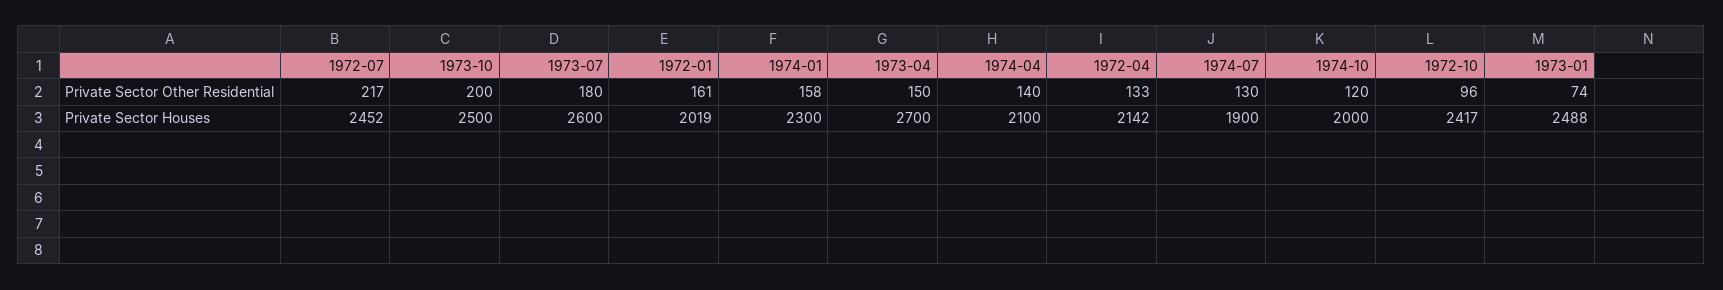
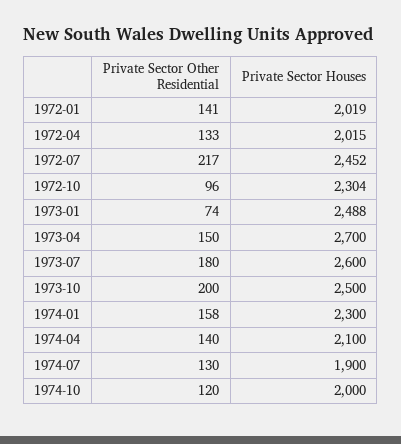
  {
    "1972-07": {
      "Private Sector Other Residential": 217,
      "Private Sector Houses": 2452
    },
    "1973-10": {
      "Private Sector Other Residential": 200,
      "Private Sector Houses": 2500
    },
    "1973-07": {
      "Private Sector Other Residential": 180,
      "Private Sector Houses": 2600
    },
    "1972-01": {
-     "Private Sector Other Residential": 161,
+     "Private Sector Other Residential": 141,
      "Private Sector Houses": 2019
    },
    "1974-01": {
      "Private Sector Other Residential": 158,
      "Private Sector Houses": 2300
    },
    "1973-04": {
      "Private Sector Other Residential": 150,
      "Private Sector Houses": 2700
    },
    "1974-04": {
      "Private Sector Other Residential": 140,
      "Private Sector Houses": 2100
    },
    "1972-04": {
      "Private Sector Other Residential": 133,
-     "Private Sector Houses": 2142
+     "Private Sector Houses": 2015
    },
    "1974-07": {
      "Private Sector Other Residential": 130,
      "Private Sector Houses": 1900
    },
    "1974-10": {
      "Private Sector Other Residential": 120,
      "Private Sector Houses": 2000
    },
    "1972-10": {
      "Private Sector Other Residential": 96,
-     "Private Sector Houses": 2417
+     "Private Sector Houses": 2304
    },
    "1973-01": {
      "Private Sector Other Residential": 74,
      "Private Sector Houses": 2488
    }
  }

